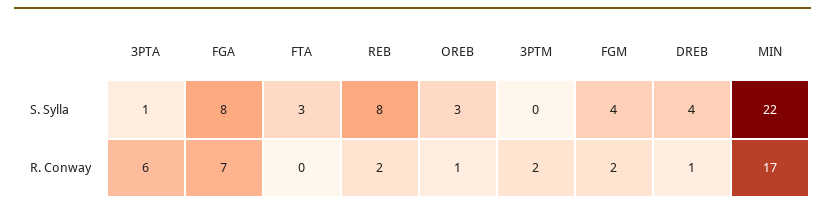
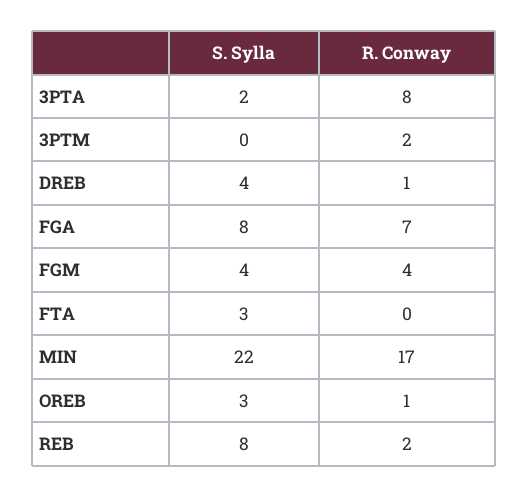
  {
    "3PTA": {
-     "S. Sylla": 1,
+     "S. Sylla": 2,
-     "R. Conway": 6
+     "R. Conway": 8
    },
    "FGA": {
      "S. Sylla": 8,
      "R. Conway": 7
    },
    "FTA": {
      "S. Sylla": 3,
      "R. Conway": 0
    },
    "REB": {
      "S. Sylla": 8,
      "R. Conway": 2
    },
    "OREB": {
      "S. Sylla": 3,
      "R. Conway": 1
    },
    "3PTM": {
      "S. Sylla": 0,
      "R. Conway": 2
    },
    "FGM": {
      "S. Sylla": 4,
-     "R. Conway": 2
+     "R. Conway": 4
    },
    "DREB": {
      "S. Sylla": 4,
      "R. Conway": 1
    },
    "MIN": {
      "S. Sylla": 22,
      "R. Conway": 17
    }
  }

